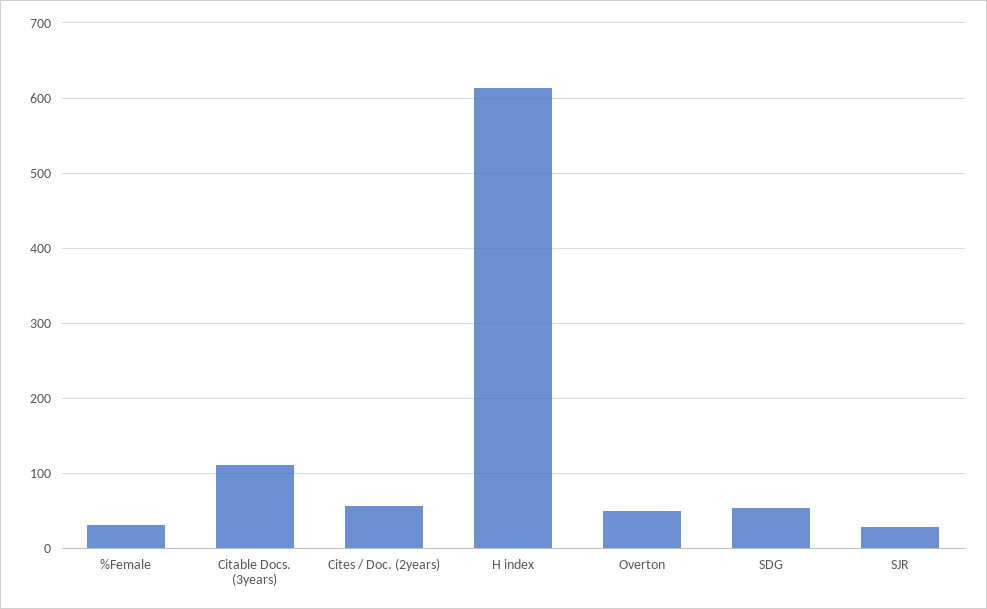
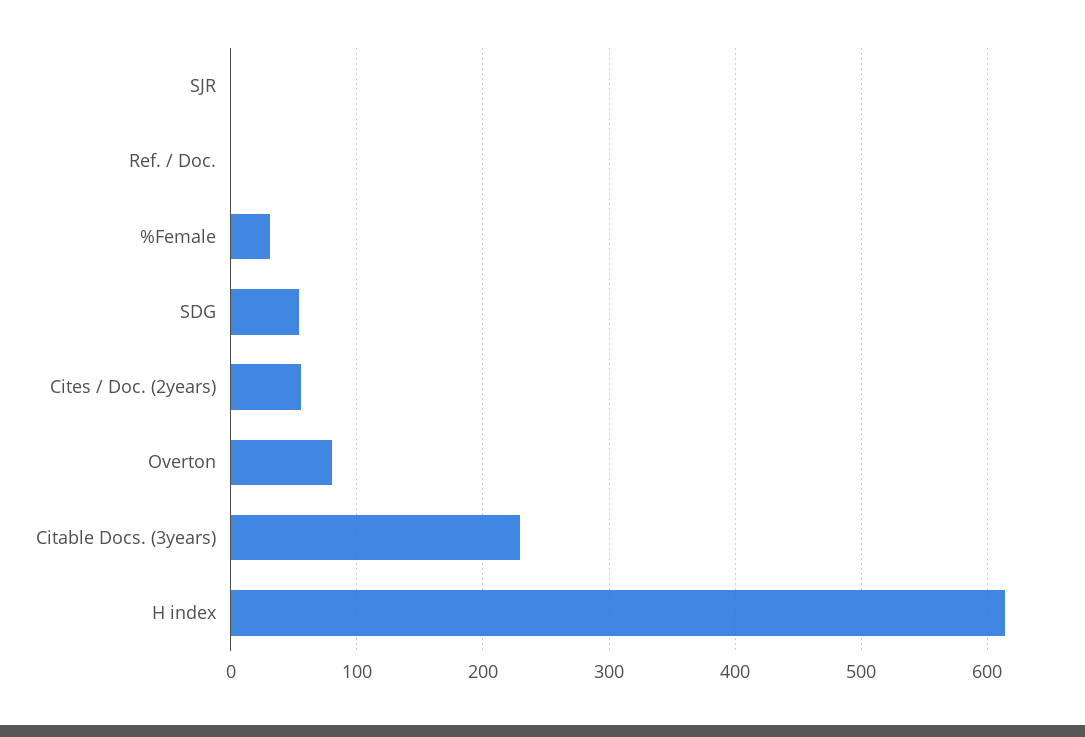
  {
    "%Female": 30,
-   "Citable Docs. (3years)": 110,
+   "Citable Docs. (3years)": 230,
    "Cites / Doc. (2years)": 60,
    "H index": 610,
-   "Overton": 50,
+   "Overton": 80,
    "SDG": 50,
-   "SJR": 30
+   "SJR": 0,
+   "Ref. / Doc.": 0
  }

